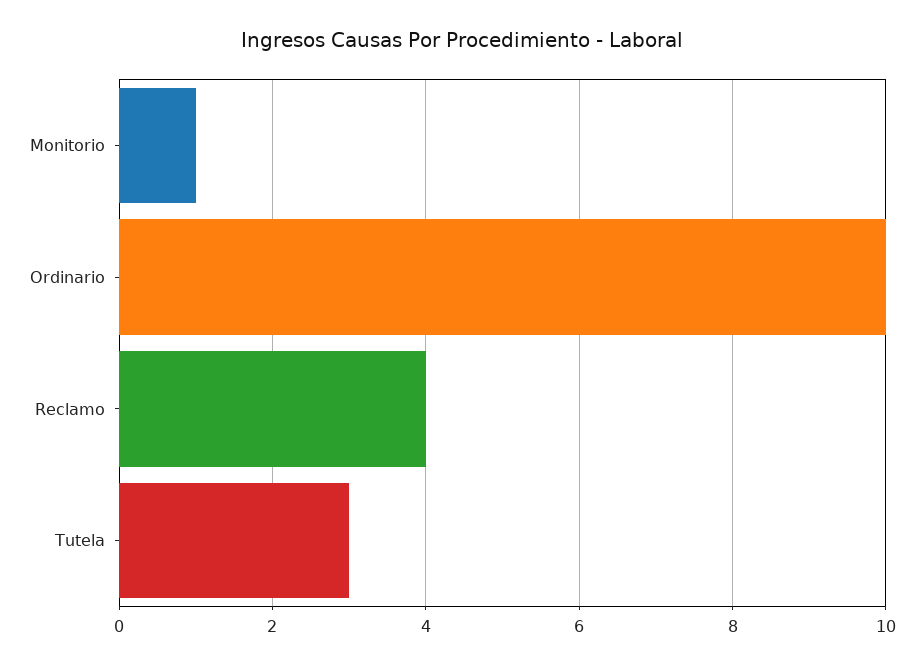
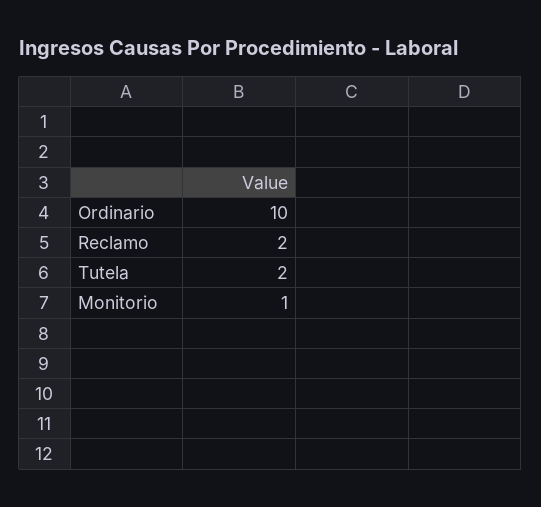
  {
    "Monitorio": 1,
    "Ordinario": 10,
-   "Reclamo": 4,
+   "Reclamo": 2,
-   "Tutela": 3
+   "Tutela": 2
  }

